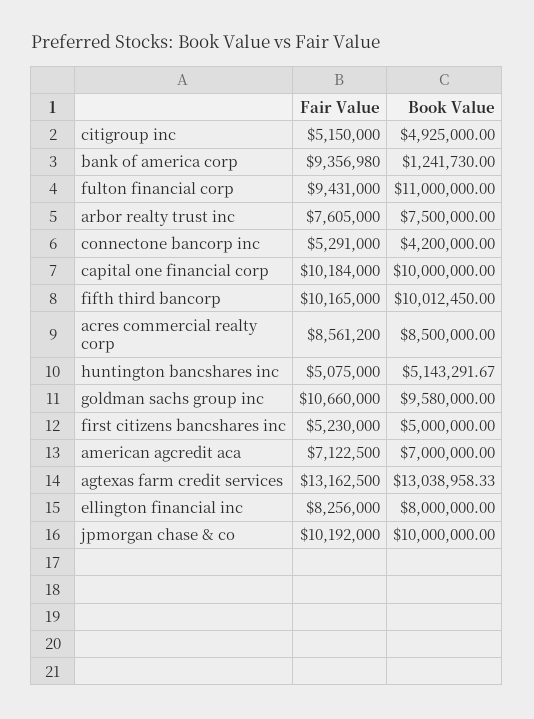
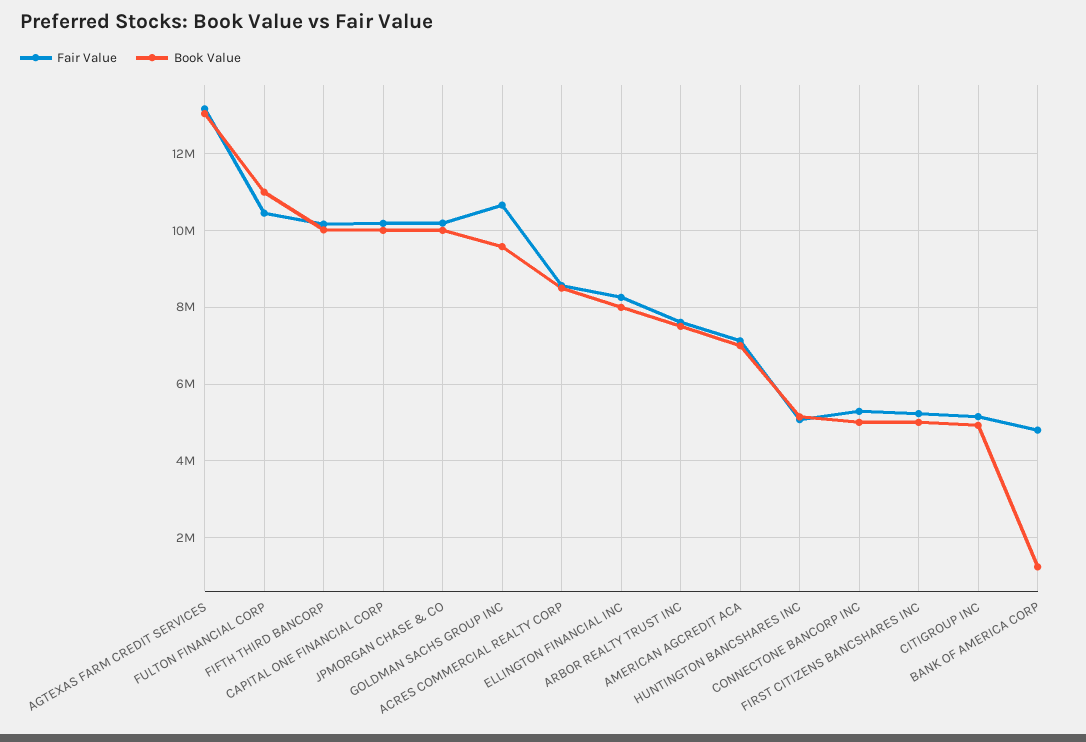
  {
    "Fair Value": {
      "citigroup inc": 5150000,
-     "bank of america corp": 9356980,
+     "bank of america corp": 4800000,
-     "fulton financial corp": 9431000,
+     "fulton financial corp": 10400000,
      "arbor realty trust inc": 7605000,
      "connectone bancorp inc": 5291000,
      "capital one financial corp": 10184000,
      "fifth third bancorp": 10165000,
      "acres commercial realty corp": 8561200,
      "huntington bancshares inc": 5075000,
      "goldman sachs group inc": 10660000,
      "first citizens bancshares inc": 5230000,
      "american agcredit aca": 7122500,
      "agtexas farm credit services": 13162500,
      "ellington financial inc": 8256000,
      "jpmorgan chase & co": 10192000
    },
    "Book Value": {
      "citigroup inc": 4925000,
      "bank of america corp": 1241730,
      "fulton financial corp": 11000000,
      "arbor realty trust inc": 7500000,
-     "connectone bancorp inc": 4200000,
+     "connectone bancorp inc": 5000000,
      "capital one financial corp": 10000000,
      "fifth third bancorp": 10012450,
      "acres commercial realty corp": 8500000,
      "huntington bancshares inc": 5143291.67,
      "goldman sachs group inc": 9580000,
      "first citizens bancshares inc": 5000000,
      "american agcredit aca": 7000000,
      "agtexas farm credit services": 13038958.33,
      "ellington financial inc": 8000000,
      "jpmorgan chase & co": 10000000
    }
  }

